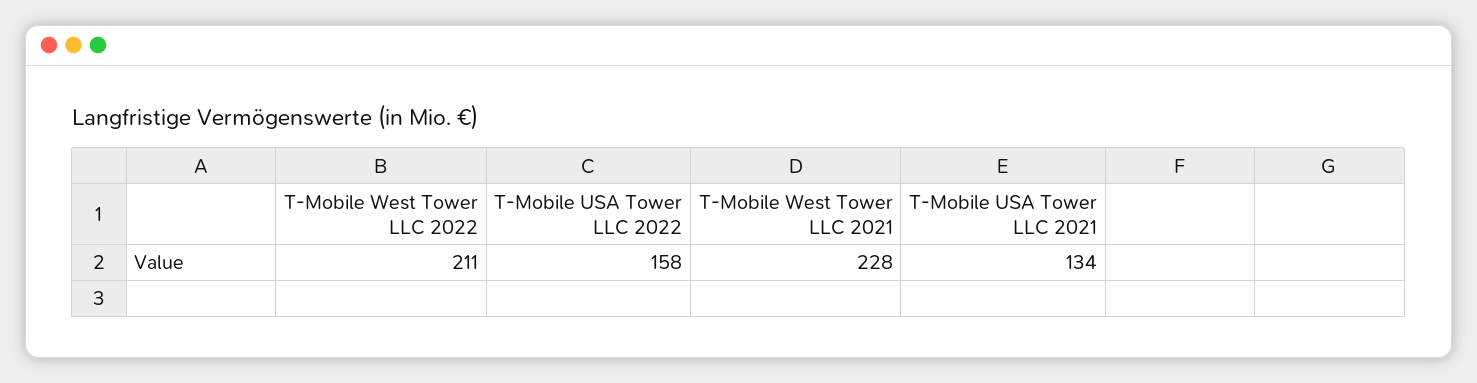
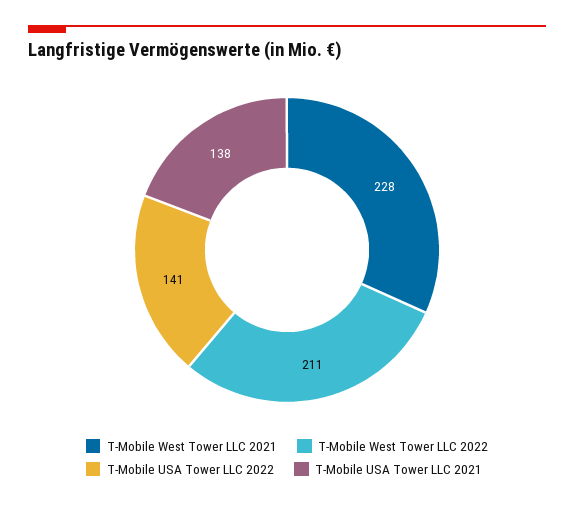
  {
    "T-Mobile West Tower LLC 2022": 211,
-   "T-Mobile USA Tower LLC 2022": 158,
+   "T-Mobile USA Tower LLC 2022": 141,
    "T-Mobile West Tower LLC 2021": 228,
-   "T-Mobile USA Tower LLC 2021": 134
+   "T-Mobile USA Tower LLC 2021": 138
  }

